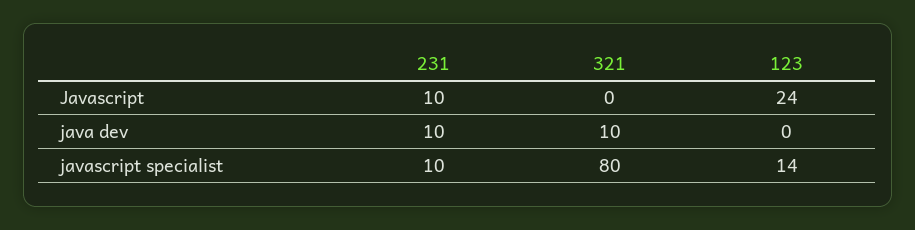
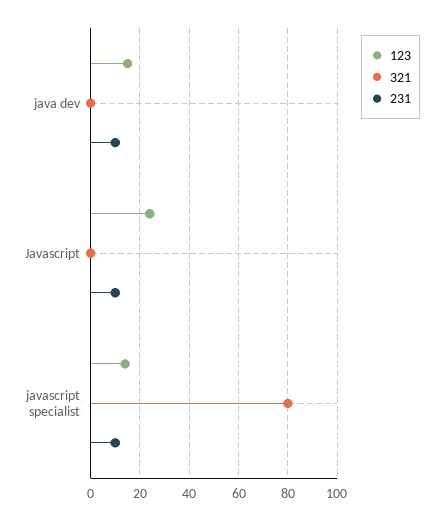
  {
    "231": {
      "Javascript": 10,
      "java dev": 10,
      "javascript specialist": 10
    },
    "321": {
      "Javascript": 0,
-     "java dev": 10,
+     "java dev": 0,
      "javascript specialist": 80
    },
    "123": {
      "Javascript": 24,
-     "java dev": 0,
+     "java dev": 15,
      "javascript specialist": 14
    }
  }

